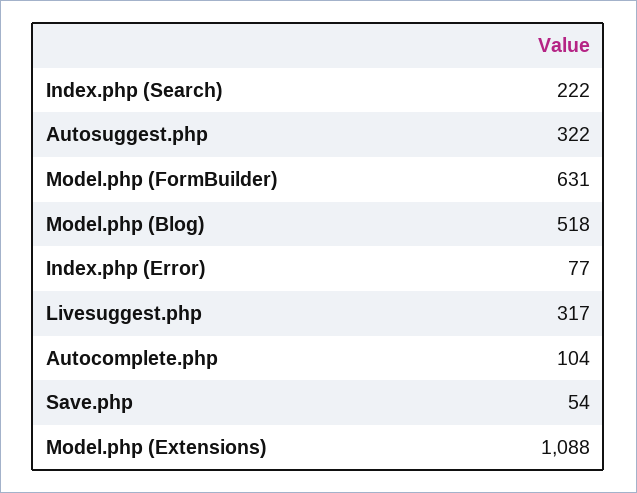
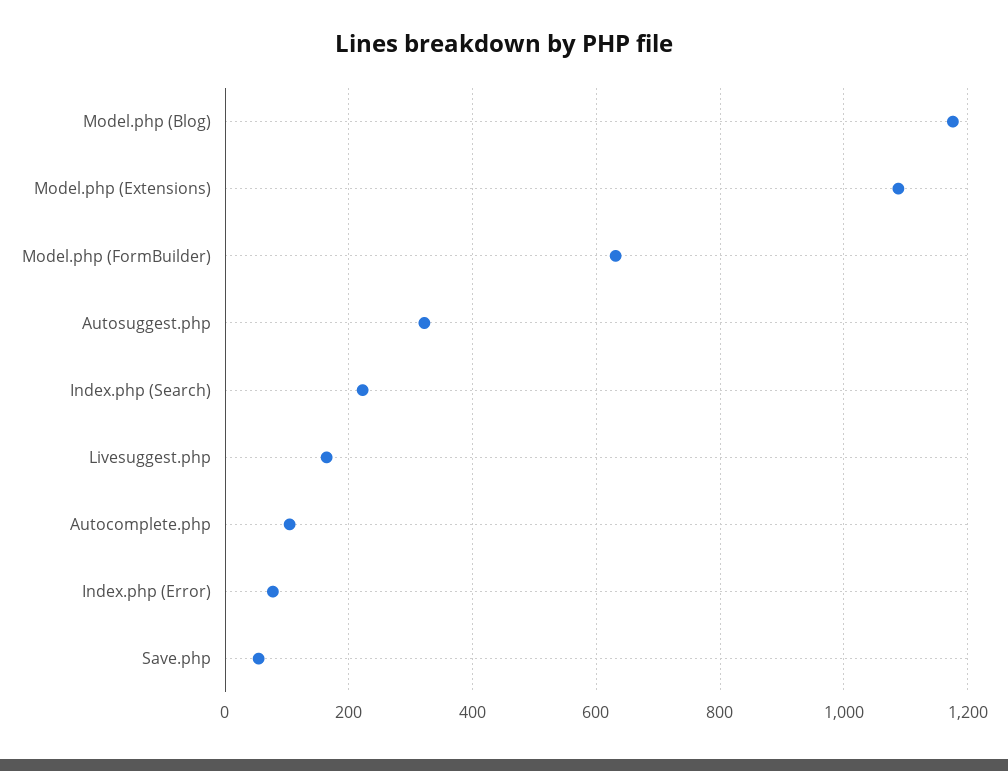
  {
    "Index.php (Search)": 222,
    "Autosuggest.php": 322,
    "Model.php (FormBuilder)": 631,
-   "Model.php (Blog)": 518,
+   "Model.php (Blog)": 1180,
    "Index.php (Error)": 77,
-   "Livesuggest.php": 317,
+   "Livesuggest.php": 160,
    "Autocomplete.php": 104,
    "Save.php": 54,
    "Model.php (Extensions)": 1088
  }

